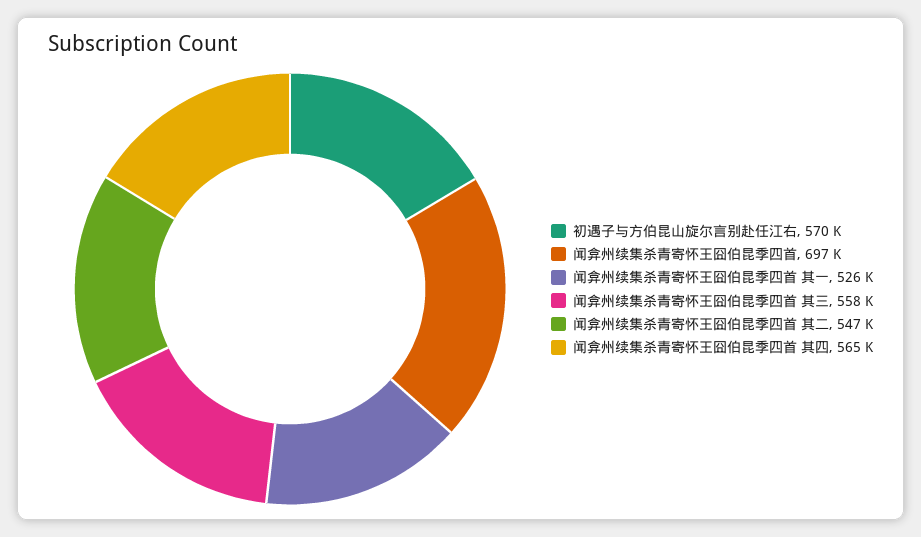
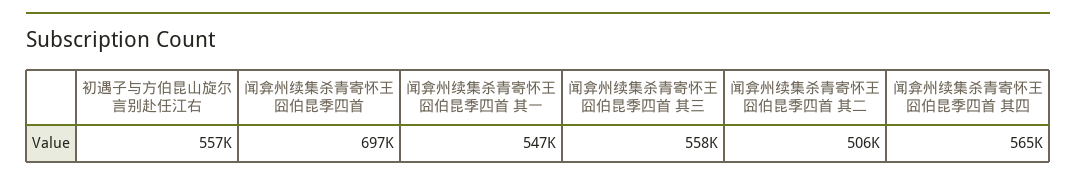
  {
-   "初遇子与方伯昆山旋尔言别赴任江右": 570000,
+   "初遇子与方伯昆山旋尔言别赴任江右": 557000,
    "闻弇州续集杀青寄怀王囧伯昆季四首": 697000,
-   "闻弇州续集杀青寄怀王囧伯昆季四首 其一": 526000,
+   "闻弇州续集杀青寄怀王囧伯昆季四首 其一": 547000,
    "闻弇州续集杀青寄怀王囧伯昆季四首 其三": 558000,
-   "闻弇州续集杀青寄怀王囧伯昆季四首 其二": 547000,
+   "闻弇州续集杀青寄怀王囧伯昆季四首 其二": 506000,
    "闻弇州续集杀青寄怀王囧伯昆季四首 其四": 565000
  }

